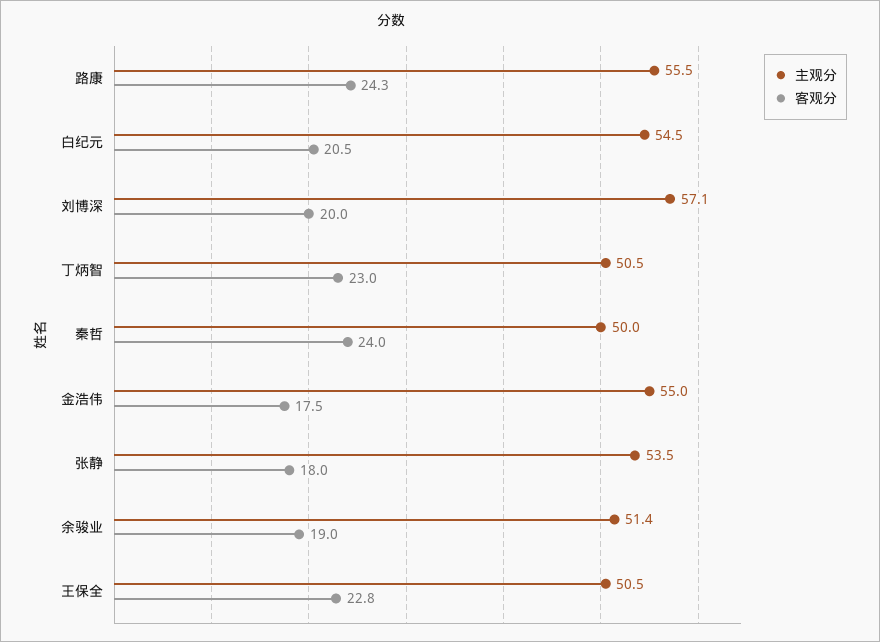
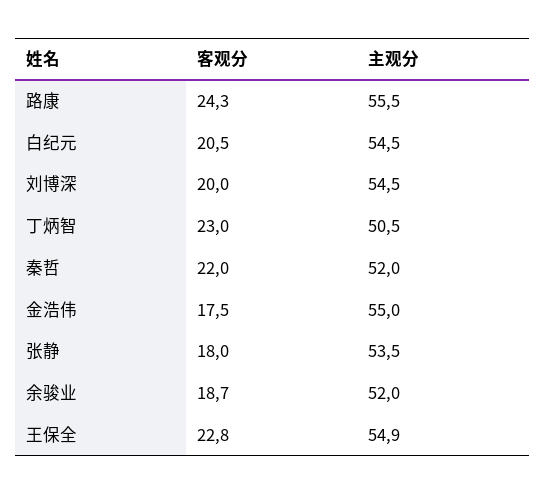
  {
    "主观分": {
      "路康": 55.5,
      "白纪元": 54.5,
-     "刘博深": 57.1,
+     "刘博深": 54.5,
      "丁炳智": 50.5,
-     "秦哲": 50,
+     "秦哲": 52,
      "金浩伟": 55,
      "张静": 53.5,
-     "余骏业": 51.4,
+     "余骏业": 52,
-     "王保全": 50.5
+     "王保全": 54.9
    },
    "客观分": {
      "路康": 24.3,
      "白纪元": 20.5,
      "刘博深": 20,
      "丁炳智": 23,
-     "秦哲": 24,
+     "秦哲": 22,
      "金浩伟": 17.5,
      "张静": 18,
-     "余骏业": 19,
+     "余骏业": 18.7,
      "王保全": 22.8
    }
  }

